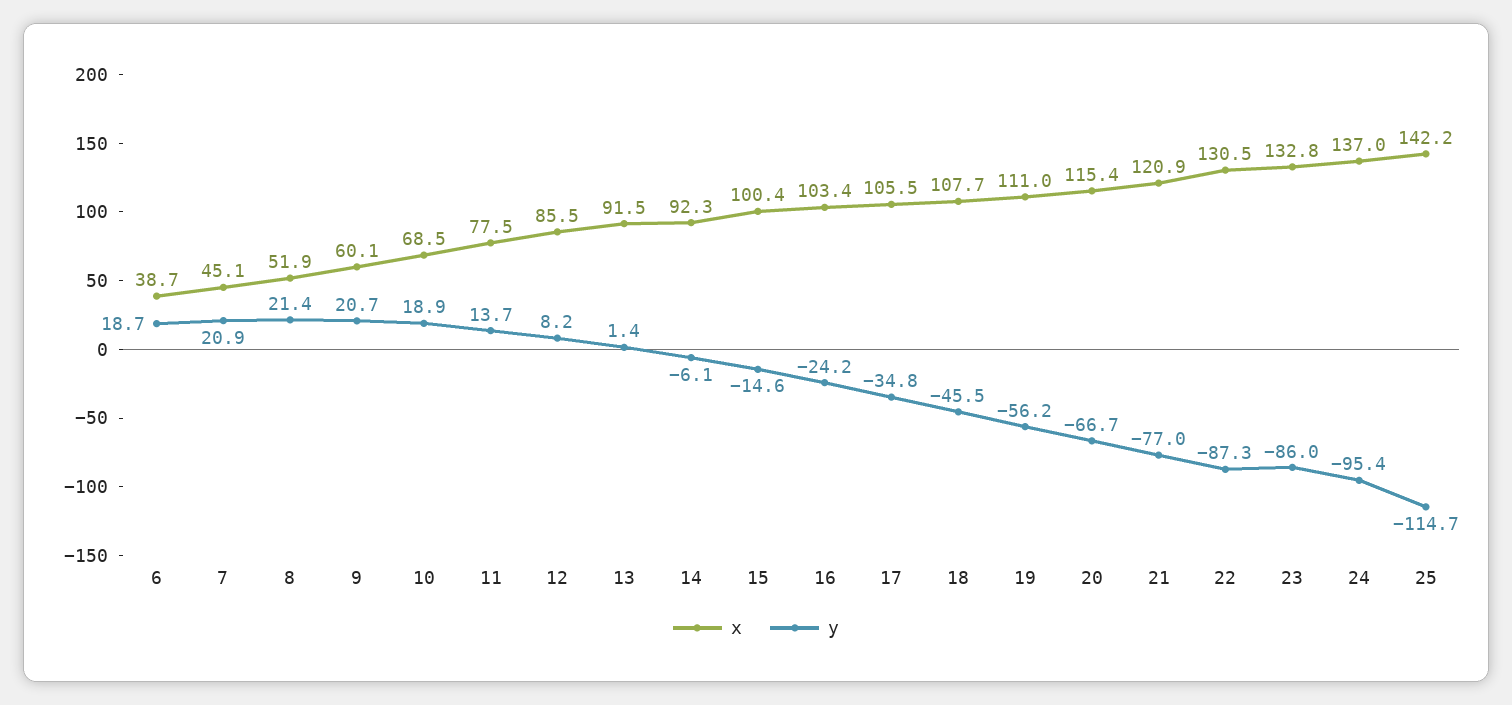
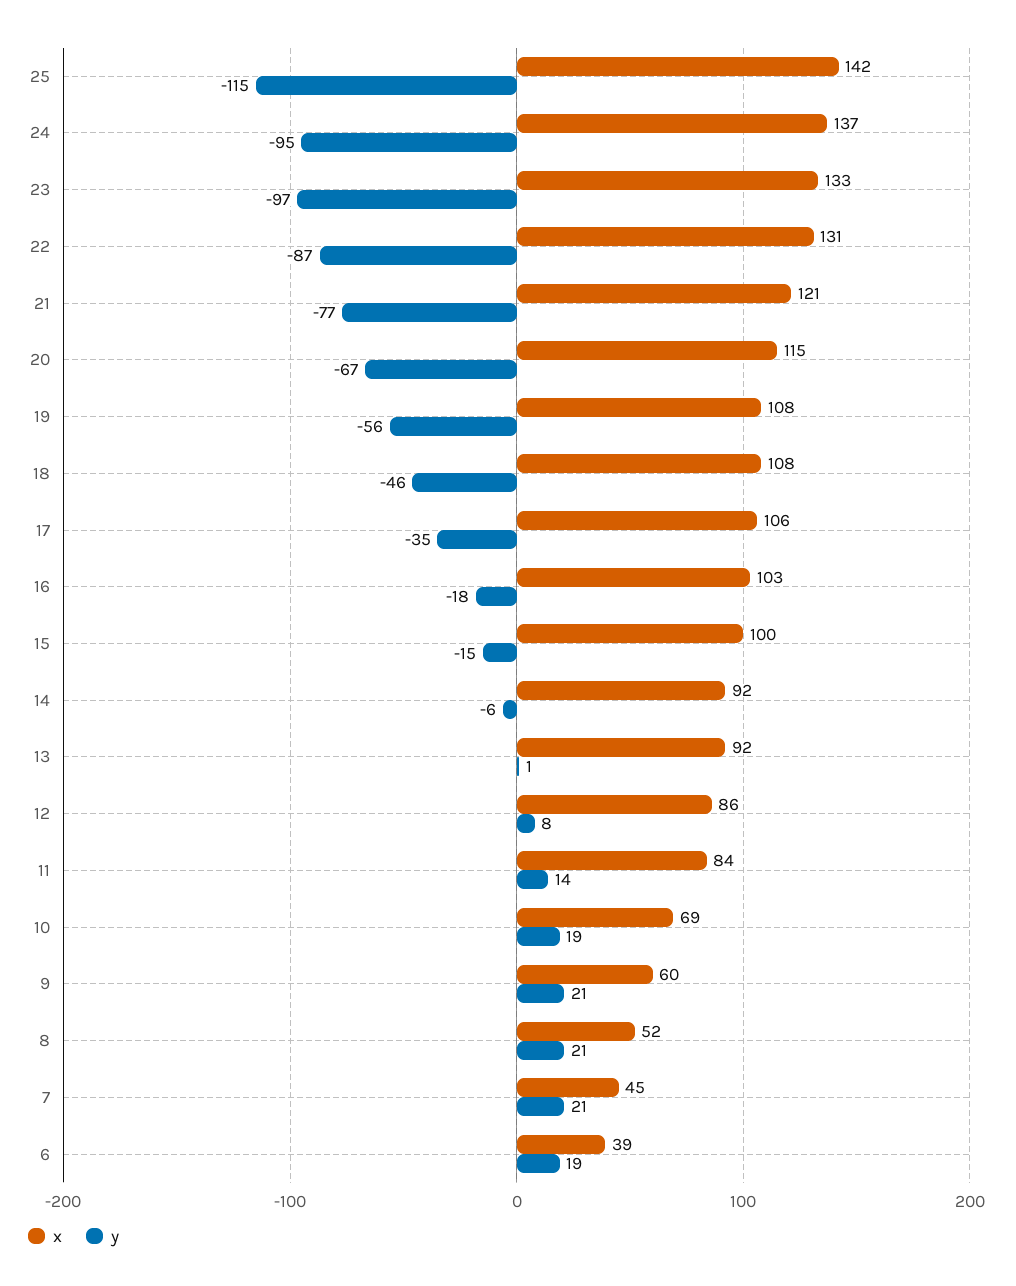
  {
    "x": {
      "6": 38.7,
      "7": 45.1,
      "8": 51.9,
      "9": 60.1,
      "10": 68.5,
-     "11": 77.5,
+     "11": 84,
      "12": 85.5,
      "13": 91.5,
      "14": 92.3,
      "15": 100.4,
      "16": 103.4,
      "17": 105.5,
      "18": 107.7,
-     "19": 111,
+     "19": 108,
      "20": 115.4,
      "21": 120.9,
      "22": 130.5,
      "23": 132.8,
      "24": 137,
      "25": 142.2
    },
    "y": {
      "6": 18.7,
      "7": 20.9,
      "8": 21.4,
      "9": 20.7,
      "10": 18.9,
      "11": 13.7,
      "12": 8.2,
      "13": 1.4,
      "14": -6.1,
      "15": -14.6,
-     "16": -24.2,
+     "16": -18,
      "17": -34.8,
      "18": -45.5,
      "19": -56.2,
      "20": -66.7,
      "21": -77,
      "22": -87.3,
-     "23": -86,
+     "23": -97,
      "24": -95.4,
      "25": -114.7
    }
  }

